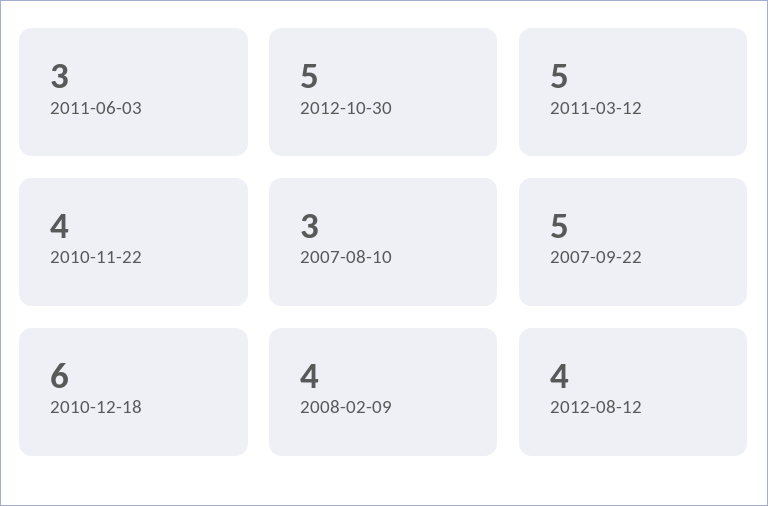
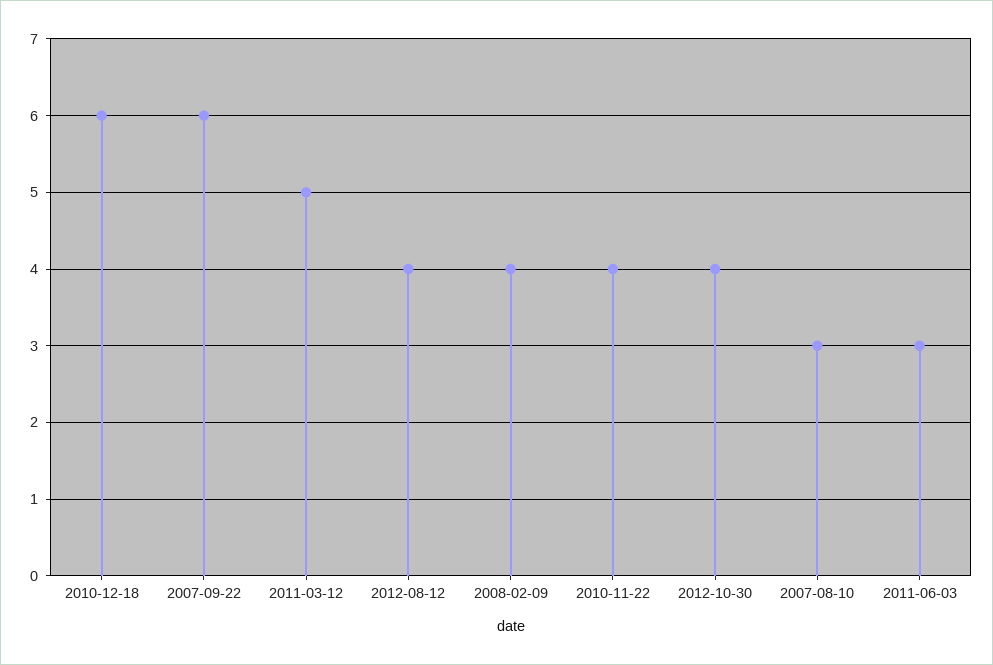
  {
    "2011-06-03": 3,
-   "2012-10-30": 5,
+   "2012-10-30": 4,
    "2011-03-12": 5,
    "2010-11-22": 4,
    "2007-08-10": 3,
-   "2007-09-22": 5,
+   "2007-09-22": 6,
    "2010-12-18": 6,
    "2008-02-09": 4,
    "2012-08-12": 4
  }

